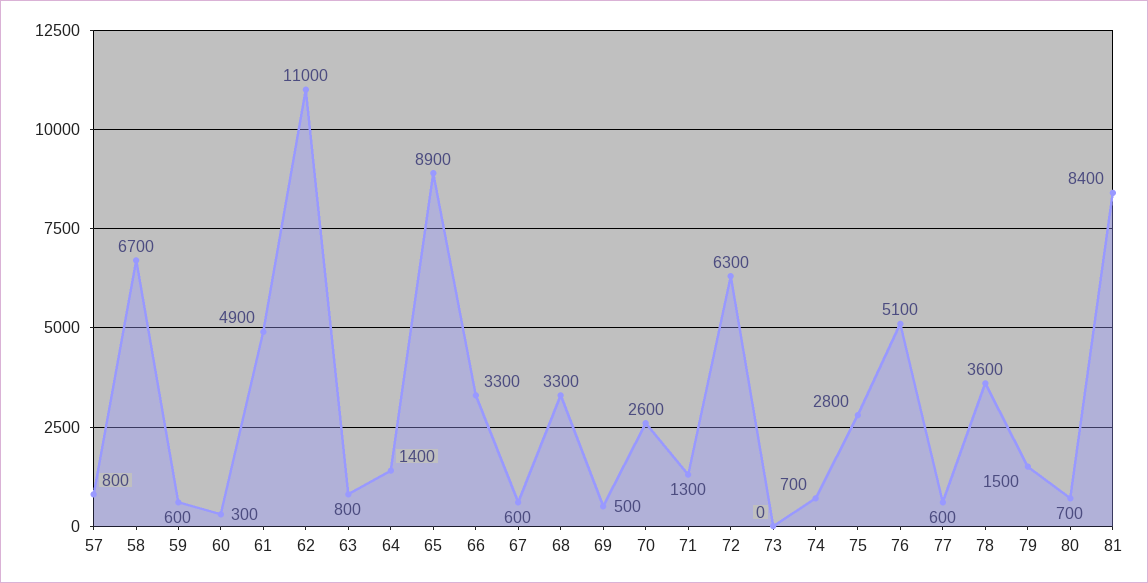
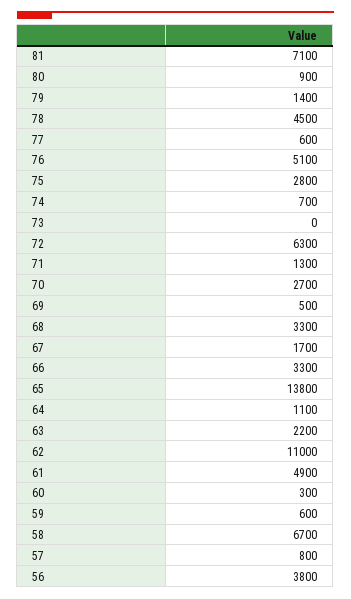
  {
    "57": 800,
    "58": 6700,
    "59": 600,
    "60": 300,
    "61": 4900,
    "62": 11000,
-   "63": 800,
+   "63": 2200,
-   "64": 1400,
+   "64": 1100,
-   "65": 8900,
+   "65": 13800,
    "66": 3300,
-   "67": 600,
+   "67": 1700,
    "68": 3300,
    "69": 500,
-   "70": 2600,
+   "70": 2700,
    "71": 1300,
    "72": 6300,
    "73": 0,
    "74": 700,
    "75": 2800,
    "76": 5100,
    "77": 600,
-   "78": 3600,
+   "78": 4500,
-   "79": 1500,
+   "79": 1400,
-   "80": 700,
+   "80": 900,
-   "81": 8400
+   "81": 7100,
+   "56": 3800
  }

